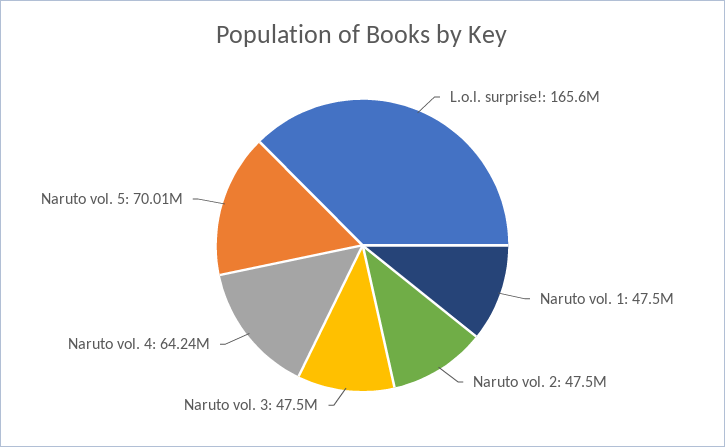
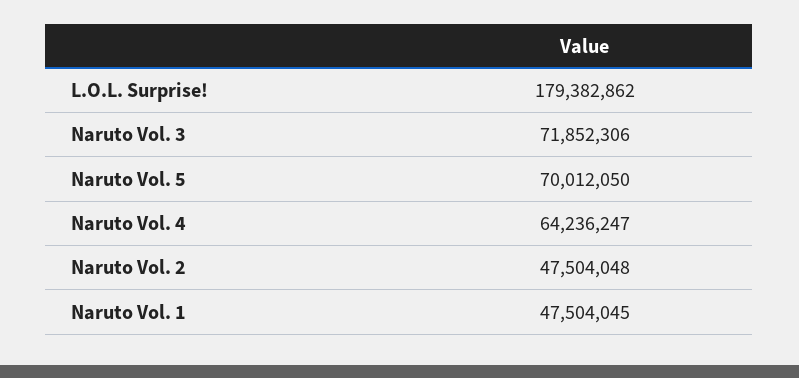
  {
-   "L.o.l. surprise!": 165600000,
+   "L.o.l. surprise!": 179382862,
    "Naruto vol. 1": 47504045,
    "Naruto vol. 2": 47504048,
-   "Naruto vol. 3": 47500000,
+   "Naruto vol. 3": 71852306,
    "Naruto vol. 4": 64236247,
    "Naruto vol. 5": 70012050
  }

